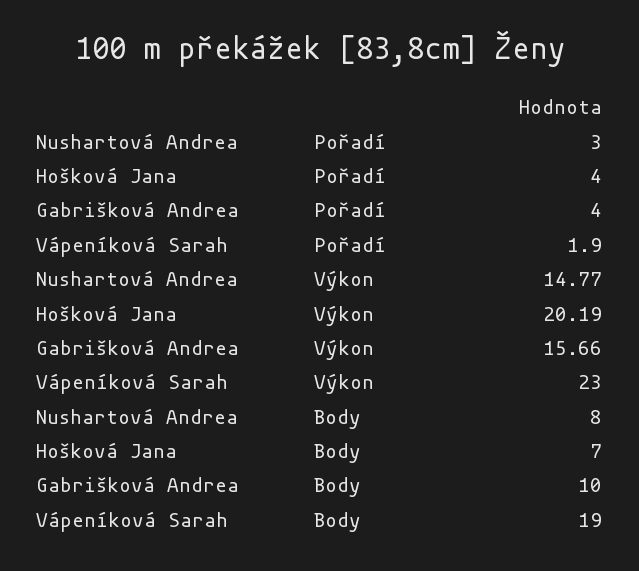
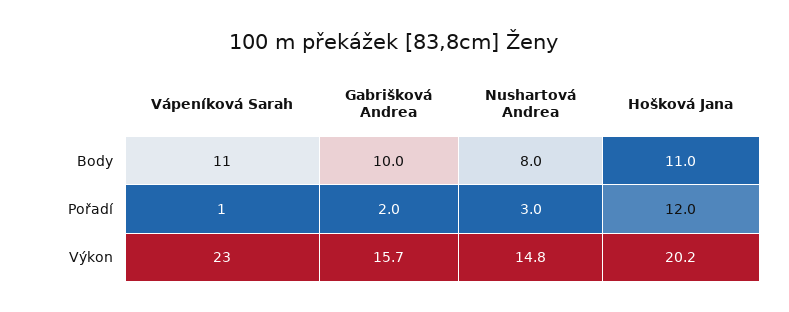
  {
    "Nushartová Andrea": {
      "Pořadí": 3,
      "Výkon": 14.77,
      "Body": 8
    },
    "Hošková Jana": {
-     "Pořadí": 4,
+     "Pořadí": 12,
      "Výkon": 20.19,
-     "Body": 7
+     "Body": 11
    },
    "Gabrišková Andrea": {
-     "Pořadí": 4,
+     "Pořadí": 2,
      "Výkon": 15.66,
      "Body": 10
    },
    "Vápeníková Sarah": {
-     "Pořadí": 1.9,
+     "Pořadí": 1,
      "Výkon": 23,
-     "Body": 19
+     "Body": 11
    }
  }

